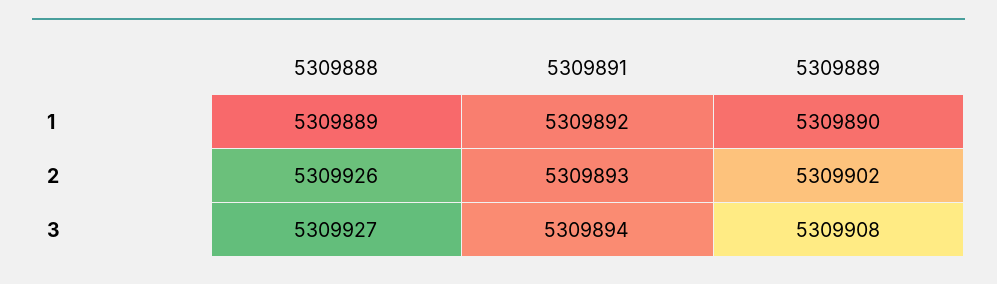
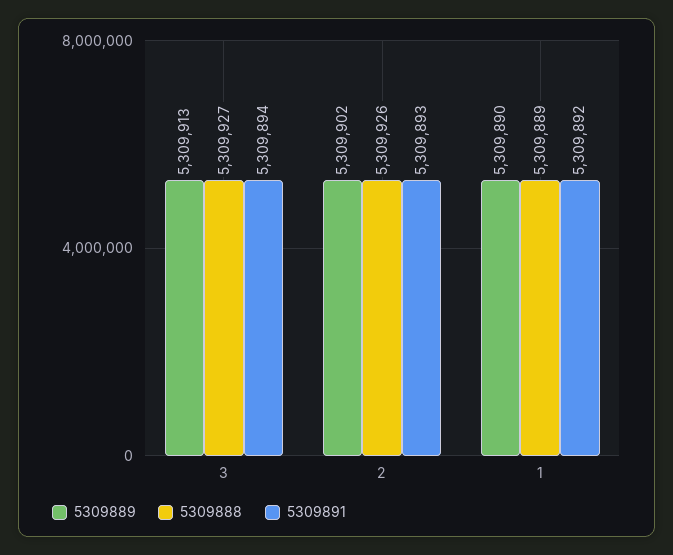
  {
    "5309888": {
      "1": 5309889,
      "2": 5309926,
      "3": 5309927
    },
    "5309891": {
      "1": 5309892,
      "2": 5309893,
      "3": 5309894
    },
    "5309889": {
      "1": 5309890,
      "2": 5309902,
-     "3": 5309908
+     "3": 5309913
    }
  }

